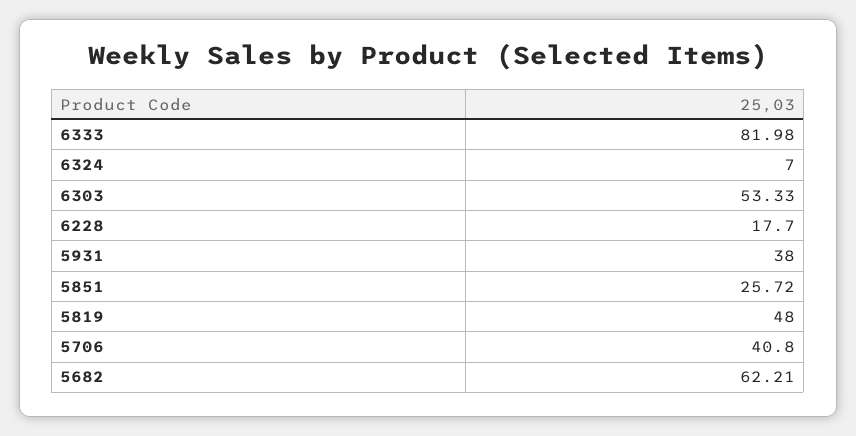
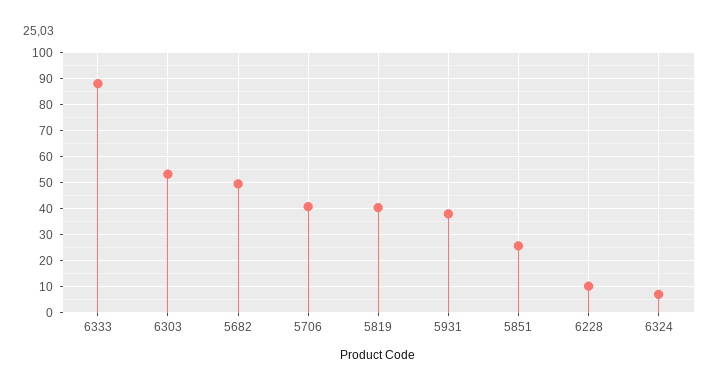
  {
-   "6333": 81.98,
+   "6333": 87.5,
    "6324": 7,
    "6303": 53.33,
-   "6228": 17.7,
+   "6228": 10,
    "5931": 38,
    "5851": 25.72,
-   "5819": 48,
+   "5819": 40,
    "5706": 40.8,
-   "5682": 62.21
+   "5682": 50
  }

